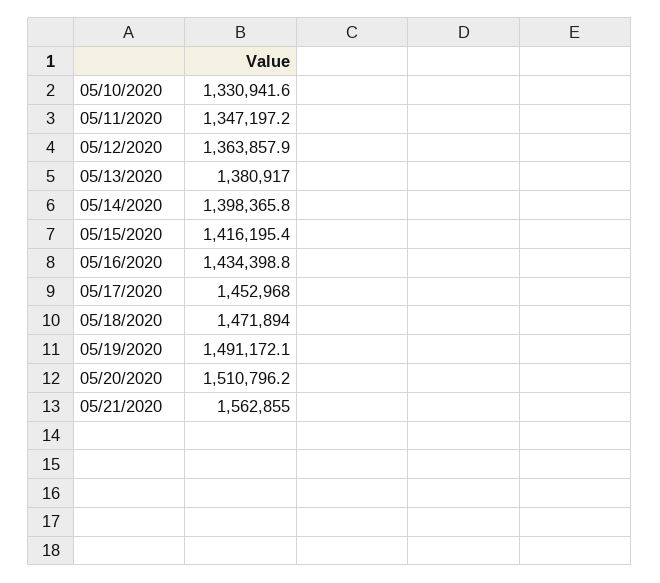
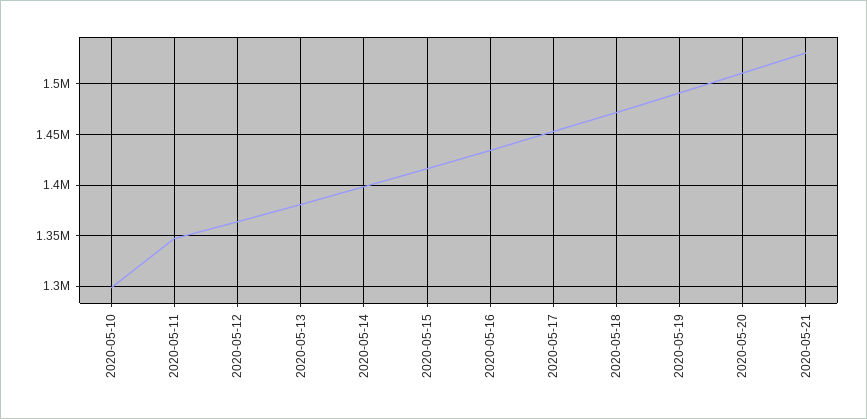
  {
-   "05/10/2020": 1330941.6,
+   "05/10/2020": 1300000,
    "05/11/2020": 1347197.2,
    "05/12/2020": 1363857.9,
    "05/13/2020": 1380917,
    "05/14/2020": 1398365.8,
    "05/15/2020": 1416195.4,
    "05/16/2020": 1434398.8,
    "05/17/2020": 1452968,
    "05/18/2020": 1471894,
    "05/19/2020": 1491172.1,
    "05/20/2020": 1510796.2,
-   "05/21/2020": 1562855
+   "05/21/2020": 1530000
  }

